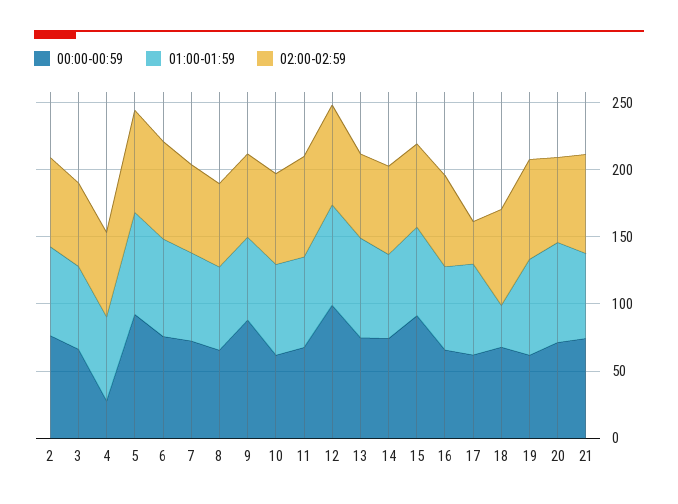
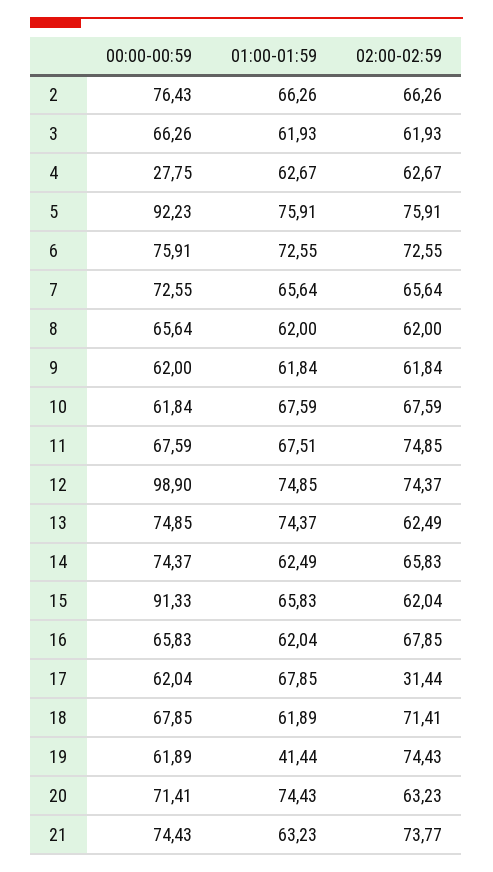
  {
    "00:00-00:59": {
      "2": 76.43,
      "3": 66.26,
      "4": 27.75,
      "5": 92.23,
      "6": 75.91,
      "7": 72.55,
      "8": 65.64,
-     "9": 90,
+     "9": 62,
      "10": 61.84,
      "11": 67.59,
      "12": 98.9,
      "13": 74.85,
      "14": 74.37,
      "15": 91.33,
      "16": 65.83,
      "17": 62.04,
      "18": 67.85,
      "19": 61.89,
      "20": 71.41,
      "21": 74.43
    },
    "01:00-01:59": {
      "2": 66.26,
      "3": 61.93,
      "4": 62.67,
      "5": 75.91,
      "6": 72.55,
      "7": 65.64,
      "8": 62,
      "9": 61.84,
      "10": 67.59,
      "11": 67.51,
      "12": 74.85,
      "13": 74.37,
      "14": 62.49,
      "15": 65.83,
      "16": 62.04,
      "17": 67.85,
-     "18": 30,
+     "18": 61.89,
-     "19": 70,
+     "19": 41.44,
      "20": 74.43,
      "21": 63.23
    },
    "02:00-02:59": {
      "2": 66.26,
      "3": 61.93,
      "4": 62.67,
      "5": 75.91,
      "6": 72.55,
      "7": 65.64,
      "8": 62,
      "9": 61.84,
      "10": 67.59,
      "11": 74.85,
      "12": 74.37,
      "13": 62.49,
      "14": 65.83,
      "15": 62.04,
      "16": 67.85,
      "17": 31.44,
      "18": 71.41,
      "19": 74.43,
      "20": 63.23,
      "21": 73.77
    }
  }

